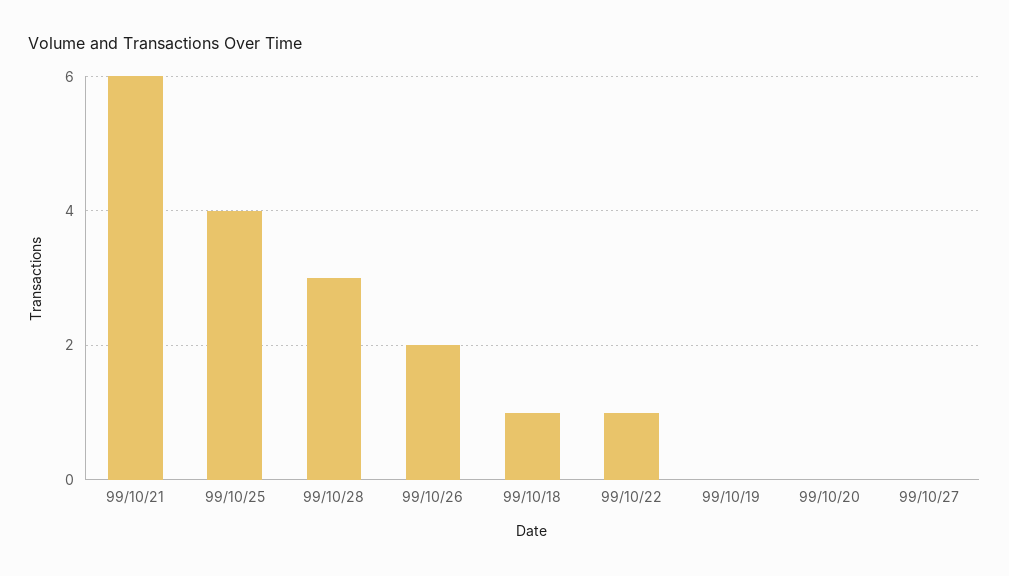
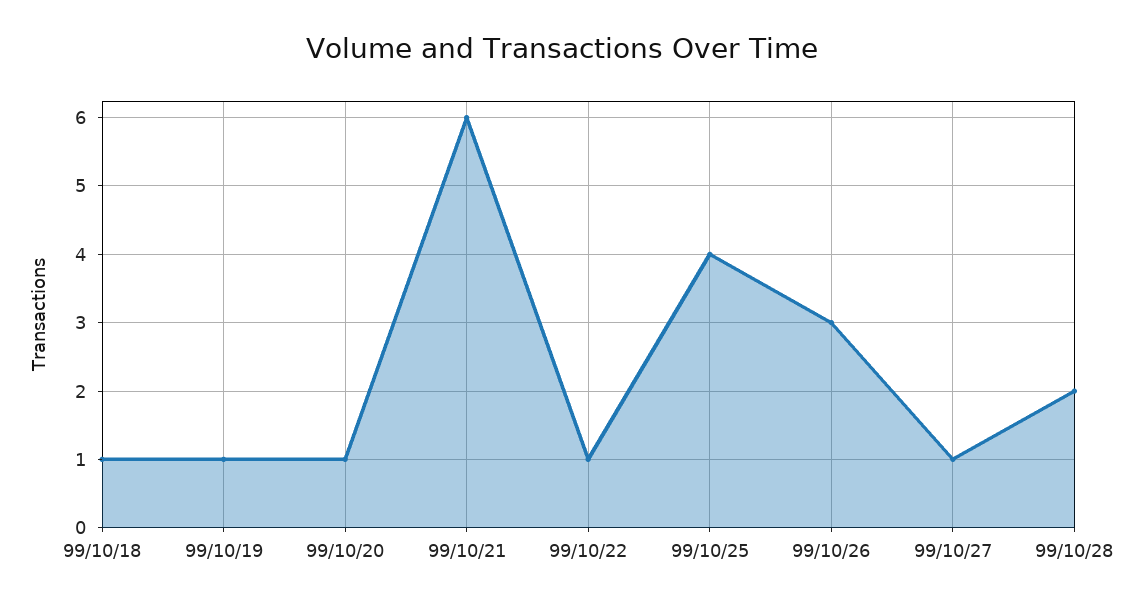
  {
    "99/10/21": 6,
    "99/10/25": 4,
-   "99/10/28": 3,
+   "99/10/28": 2,
-   "99/10/26": 2,
+   "99/10/26": 3,
    "99/10/18": 1,
    "99/10/22": 1,
-   "99/10/19": 0,
+   "99/10/19": 1,
-   "99/10/20": 0,
+   "99/10/20": 1,
-   "99/10/27": 0
+   "99/10/27": 1
  }

